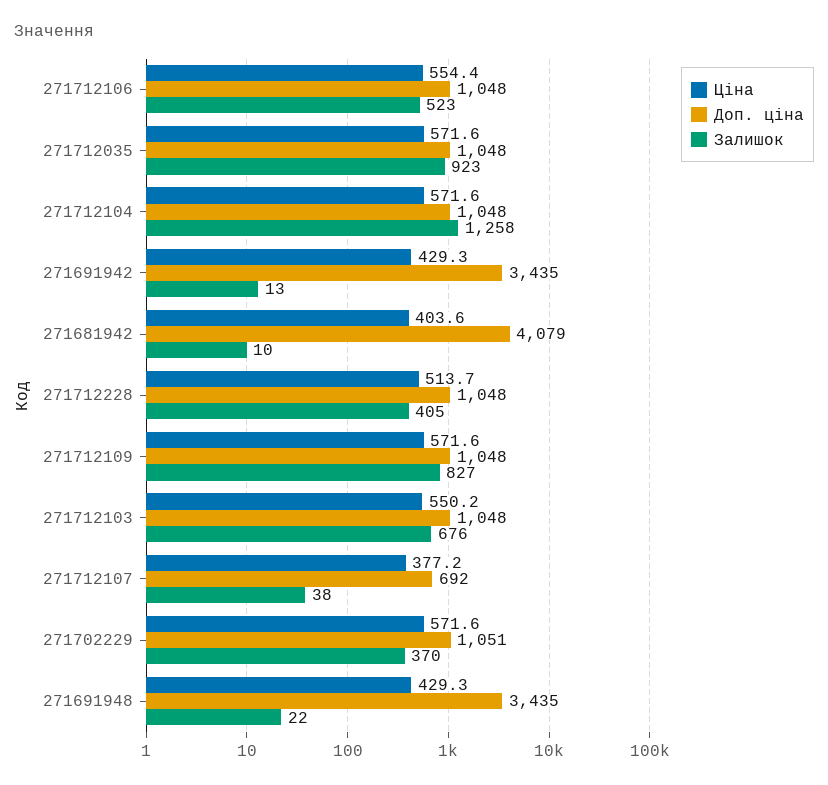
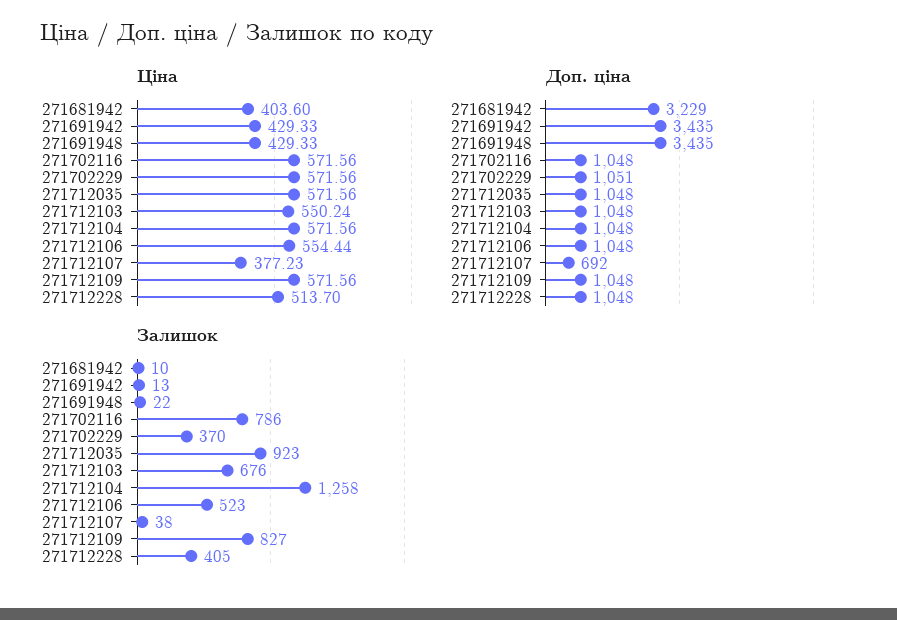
  {
    "Ціна": {
      "271712106": 554.44,
      "271712035": 571.56,
      "271712104": 571.56,
      "271691942": 429.33,
      "271681942": 403.6,
      "271712228": 513.7,
      "271712109": 571.56,
      "271712103": 550.24,
      "271712107": 377.23,
      "271702229": 571.56,
-     "271691948": 429.33
+     "271691948": 429.33,
+     "271702116": 571.56
    },
    "Доп. ціна": {
      "271712106": 1048,
      "271712035": 1048,
      "271712104": 1048,
      "271691942": 3435,
-     "271681942": 4079,
+     "271681942": 3229,
      "271712228": 1048,
      "271712109": 1048,
      "271712103": 1048,
      "271712107": 692,
      "271702229": 1051,
-     "271691948": 3435
+     "271691948": 3435,
+     "271702116": 1048
    },
    "Залишок": {
      "271712106": 523,
      "271712035": 923,
      "271712104": 1258,
      "271691942": 13,
      "271681942": 10,
      "271712228": 405,
      "271712109": 827,
      "271712103": 676,
      "271712107": 38,
      "271702229": 370,
-     "271691948": 22
+     "271691948": 22,
+     "271702116": 786
    }
  }

